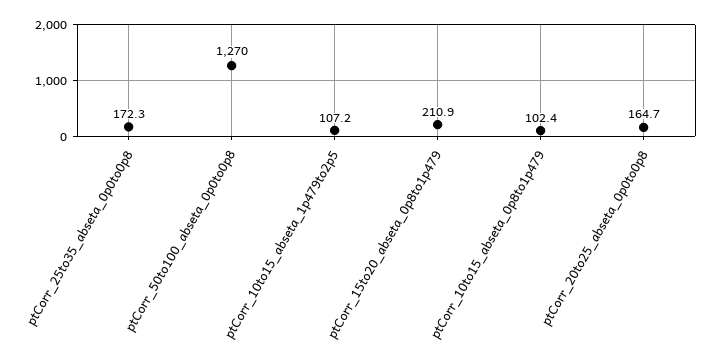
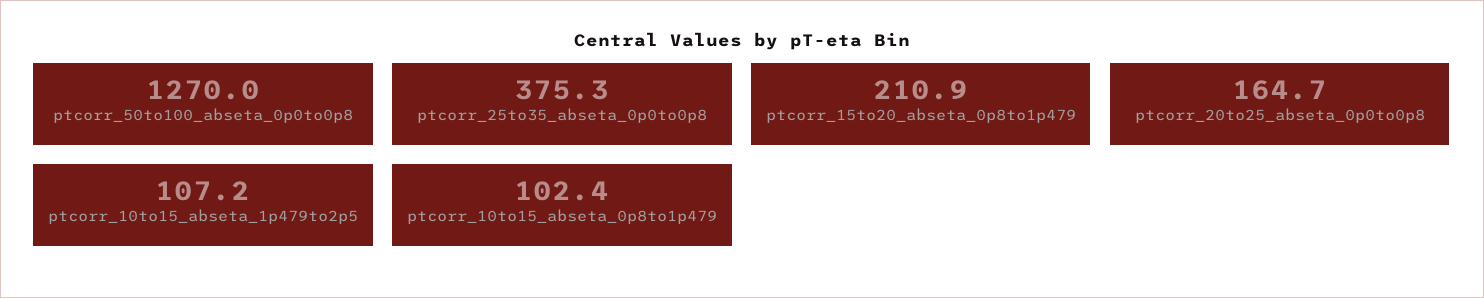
  {
-   "ptCorr_25to35_abseta_0p0to0p8": 172.3,
+   "ptCorr_25to35_abseta_0p0to0p8": 375.3,
    "ptCorr_50to100_abseta_0p0to0p8": 1270,
    "ptCorr_10to15_abseta_1p479to2p5": 107.2,
    "ptCorr_15to20_abseta_0p8to1p479": 210.9,
    "ptCorr_10to15_abseta_0p8to1p479": 102.4,
    "ptCorr_20to25_abseta_0p0to0p8": 164.7
  }

